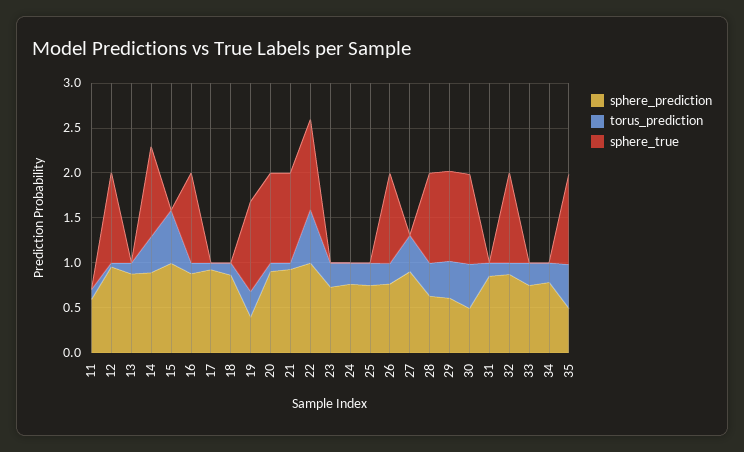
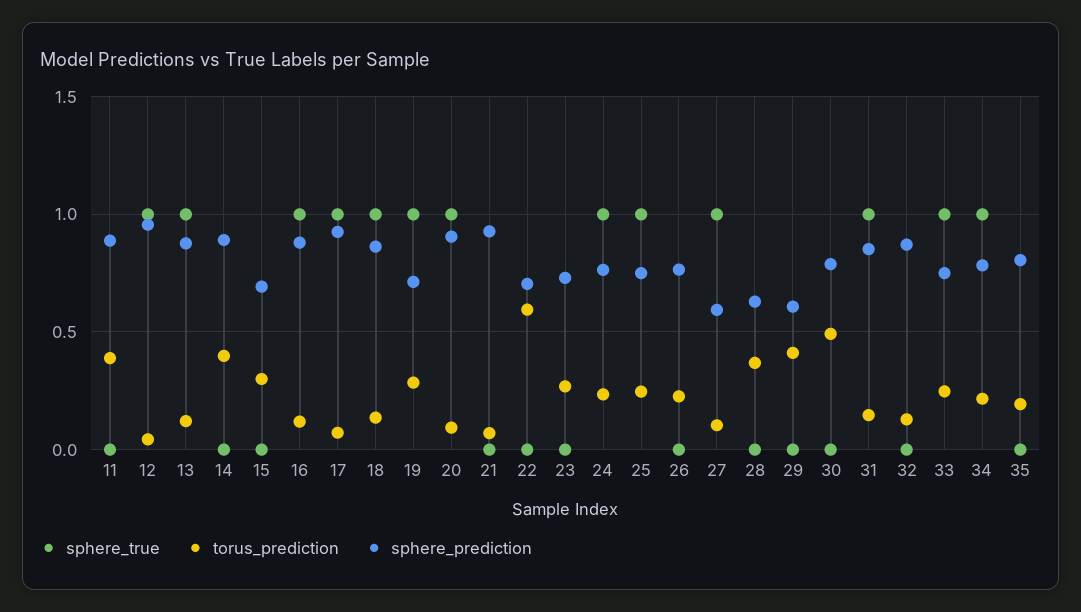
  {
    "sphere_prediction": {
-     "11": 0.6,
+     "11": 0.9,
      "12": 0.95,
      "13": 0.9,
      "14": 0.9,
-     "15": 1,
+     "15": 0.7,
      "16": 0.9,
      "17": 0.95,
      "18": 0.85,
-     "19": 0.4,
+     "19": 0.7,
      "20": 0.9,
      "21": 0.95,
-     "22": 1,
+     "22": 0.7,
      "23": 0.75,
      "24": 0.75,
      "25": 0.75,
      "26": 0.75,
-     "27": 0.9,
+     "27": 0.6,
      "28": 0.65,
      "29": 0.6,
-     "30": 0.5,
+     "30": 0.8,
      "31": 0.85,
      "32": 0.85,
      "33": 0.75,
      "34": 0.8,
-     "35": 0.5
+     "35": 0.8
    },
    "torus_prediction": {
-     "11": 0.1,
+     "11": 0.4,
      "12": 0.05,
      "13": 0.1,
      "14": 0.4,
-     "15": 0.6,
+     "15": 0.3,
      "16": 0.1,
      "17": 0.05,
      "18": 0.15,
      "19": 0.3,
      "20": 0.1,
      "21": 0.05,
      "22": 0.6,
      "23": 0.25,
      "24": 0.25,
      "25": 0.25,
      "26": 0.25,
-     "27": 0.4,
+     "27": 0.1,
      "28": 0.35,
      "29": 0.4,
      "30": 0.5,
      "31": 0.15,
      "32": 0.15,
      "33": 0.25,
      "34": 0.2,
-     "35": 0.5
+     "35": 0.2
    },
    "sphere_true": {
      "11": 0,
      "12": 1,
-     "13": 0,
+     "13": 1,
-     "14": 1,
+     "14": 0,
      "15": 0,
      "16": 1,
-     "17": 0,
+     "17": 1,
-     "18": 0,
+     "18": 1,
      "19": 1,
      "20": 1,
-     "21": 1,
+     "21": 0,
-     "22": 1,
+     "22": 0,
      "23": 0,
-     "24": 0,
+     "24": 1,
-     "25": 0,
+     "25": 1,
-     "26": 1,
+     "26": 0,
-     "27": 0,
+     "27": 1,
-     "28": 1,
+     "28": 0,
-     "29": 1,
+     "29": 0,
-     "30": 1,
+     "30": 0,
-     "31": 0,
+     "31": 1,
-     "32": 1,
+     "32": 0,
-     "33": 0,
+     "33": 1,
-     "34": 0,
+     "34": 1,
-     "35": 1
+     "35": 0
    }
  }

